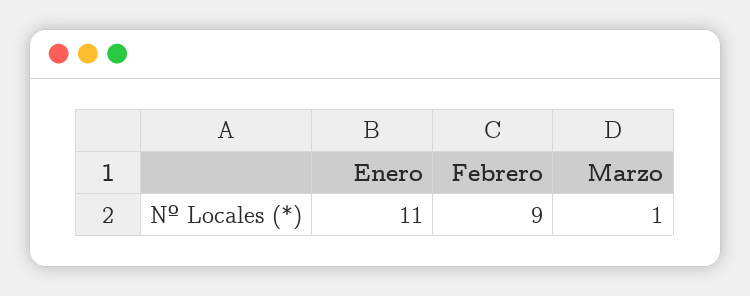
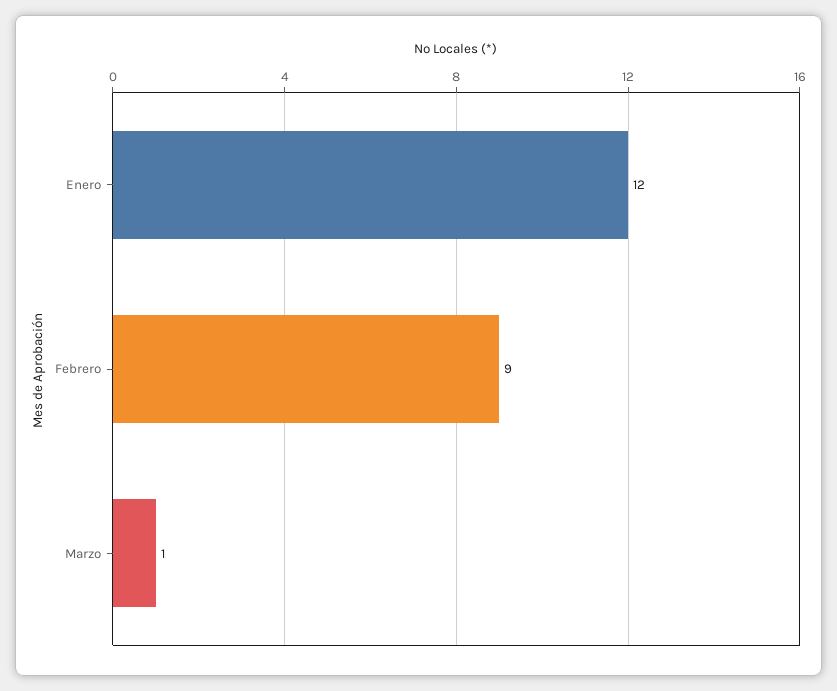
  {
-   "Enero": 11,
+   "Enero": 12,
    "Febrero": 9,
    "Marzo": 1
  }

